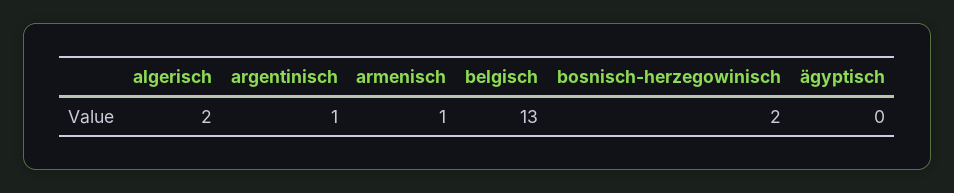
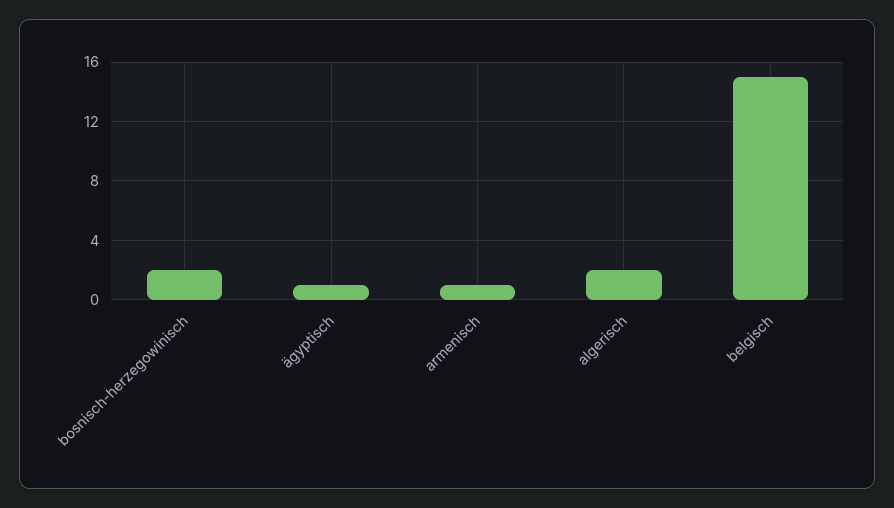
  {
    "algerisch": 2,
-   "argentinisch": 1,
    "armenisch": 1,
-   "belgisch": 13,
+   "belgisch": 15,
    "bosnisch-herzegowinisch": 2,
-   "ägyptisch": 0
+   "ägyptisch": 1
  }

